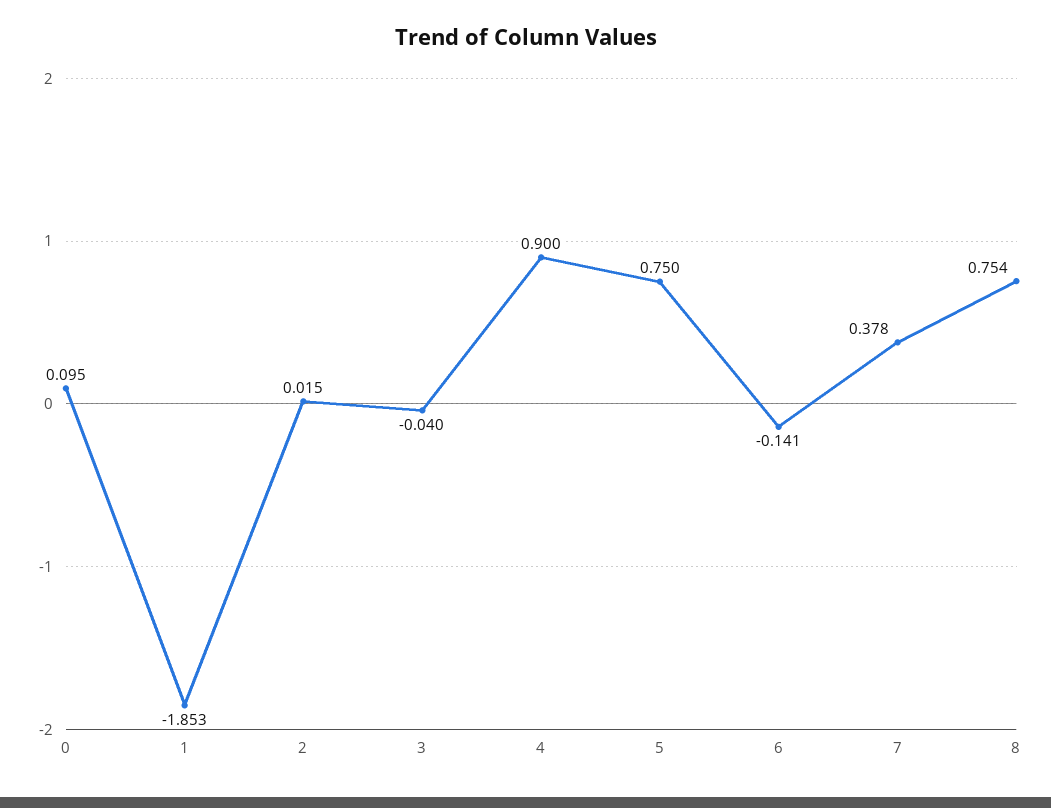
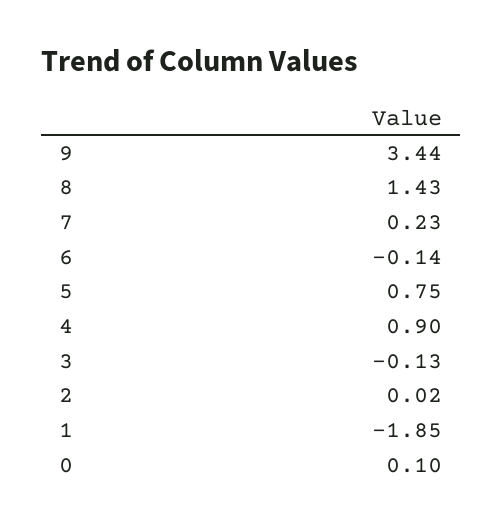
  {
    "0": 0.095,
    "1": -1.853,
    "2": 0.015,
-   "3": -0.04,
+   "3": -0.13,
    "4": 0.9,
    "5": 0.75,
    "6": -0.141,
-   "7": 0.378,
+   "7": 0.23,
-   "8": 0.754
+   "8": 1.43,
+   "9": 3.44
  }

